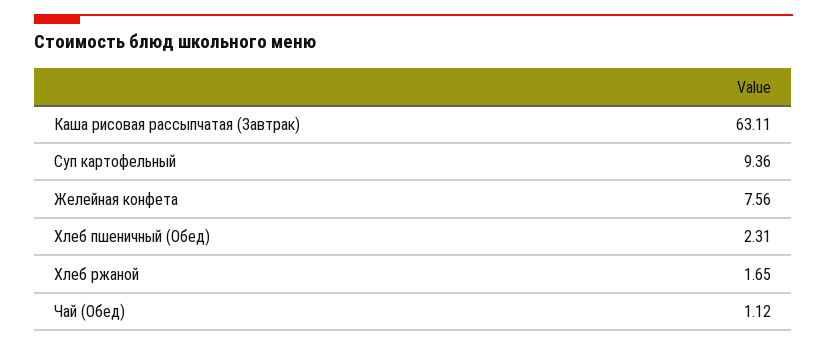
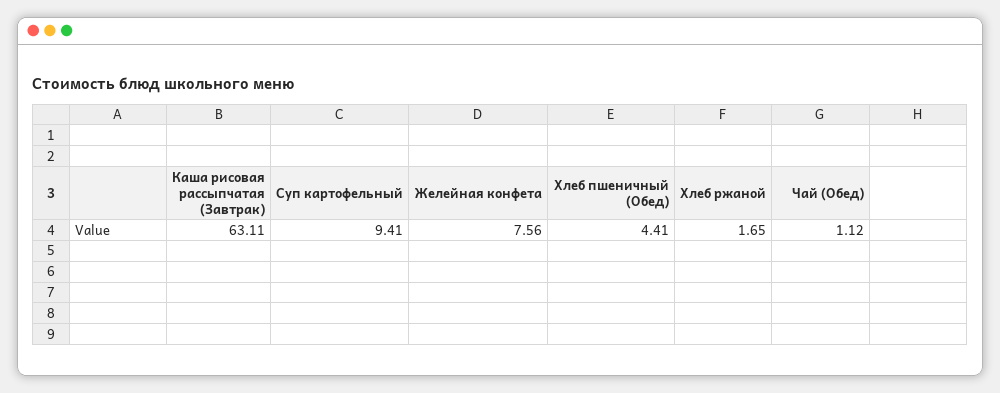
  {
    "Каша рисовая рассыпчатая (Завтрак)": 63.11,
-   "Суп картофельный": 9.36,
+   "Суп картофельный": 9.41,
    "Желейная конфета": 7.56,
-   "Хлеб пшеничный (Обед)": 2.31,
+   "Хлеб пшеничный (Обед)": 4.41,
    "Хлеб ржаной": 1.65,
    "Чай (Обед)": 1.12
  }

